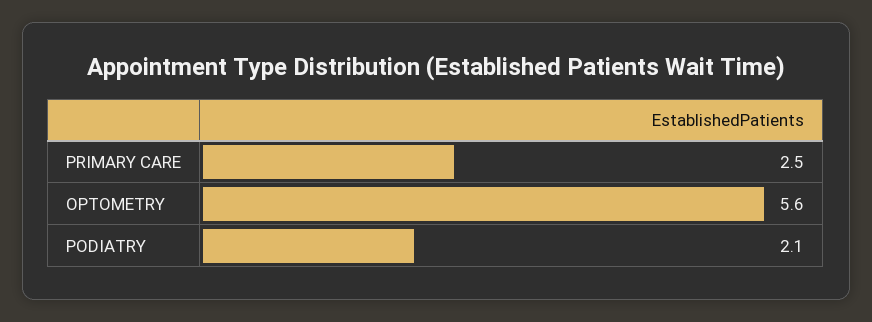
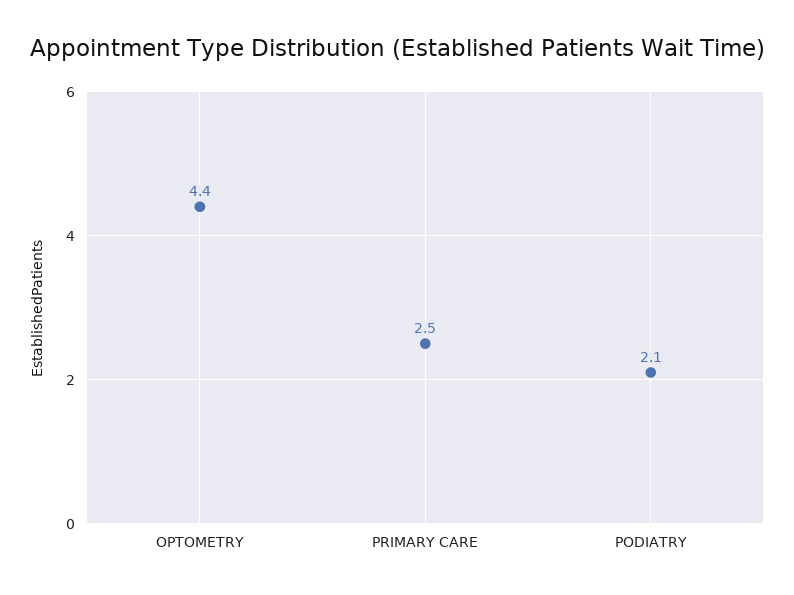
  {
    "PRIMARY CARE": 2.5,
-   "OPTOMETRY": 5.6,
+   "OPTOMETRY": 4.4,
    "PODIATRY": 2.1
  }

